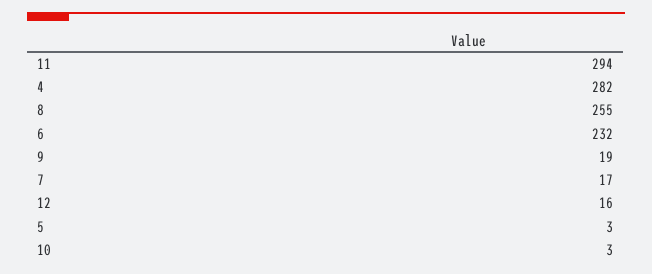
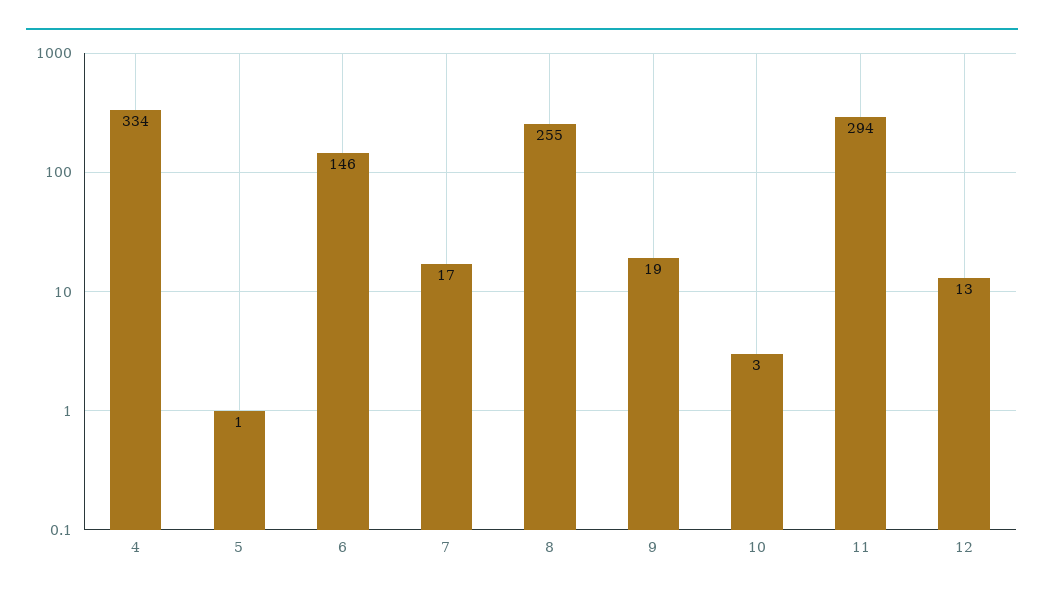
  {
    "11": 294,
-   "4": 282,
+   "4": 334,
    "8": 255,
-   "6": 232,
+   "6": 146,
    "9": 19,
    "7": 17,
-   "12": 16,
+   "12": 13,
-   "5": 3,
+   "5": 1,
    "10": 3
  }

